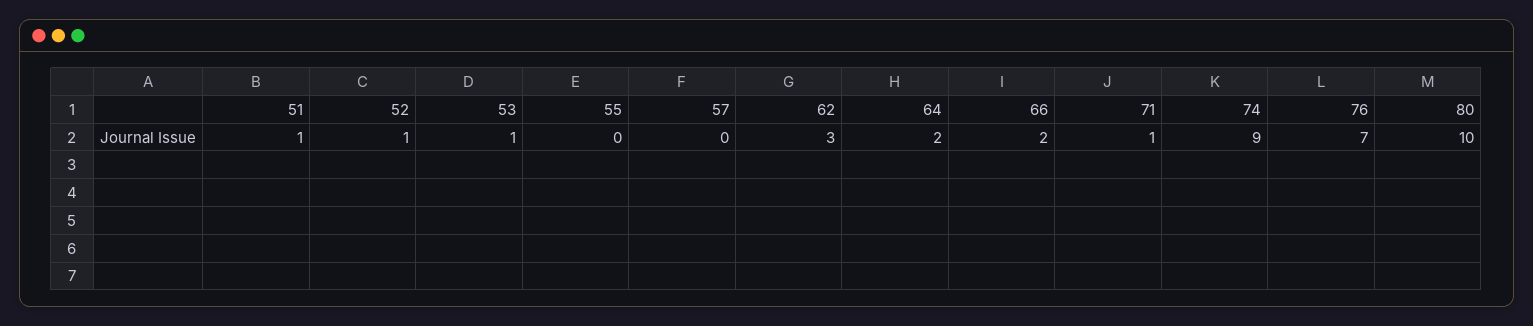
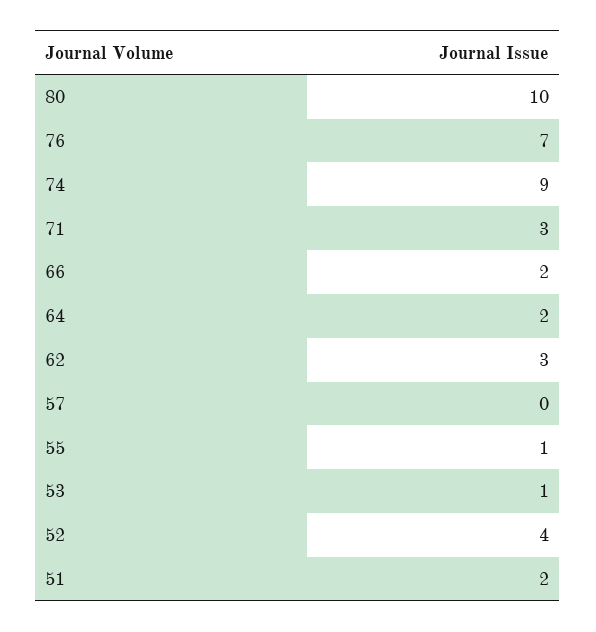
  {
-   "51": 1,
+   "51": 2,
-   "52": 1,
+   "52": 4,
    "53": 1,
-   "55": 0,
+   "55": 1,
    "57": 0,
    "62": 3,
    "64": 2,
    "66": 2,
-   "71": 1,
+   "71": 3,
    "74": 9,
    "76": 7,
    "80": 10
  }

